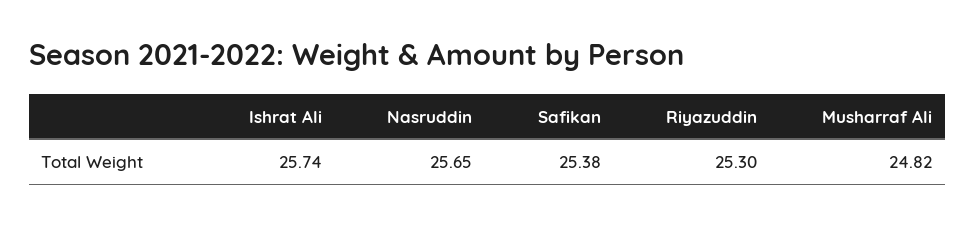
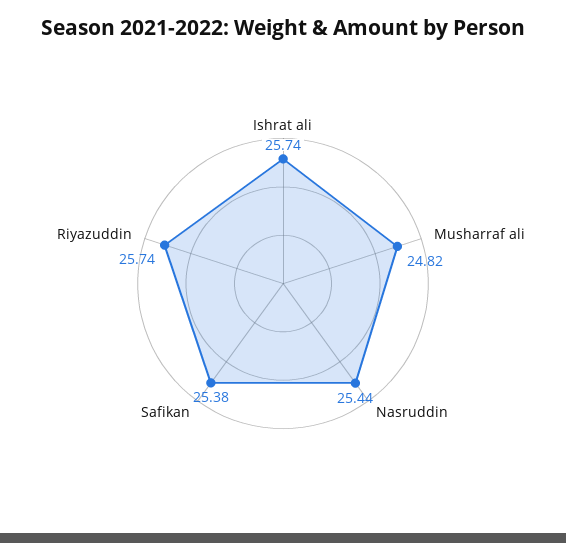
  {
    "Ishrat Ali": 25.74,
-   "Nasruddin": 25.65,
+   "Nasruddin": 25.44,
    "Safikan": 25.38,
-   "Riyazuddin": 25.3,
+   "Riyazuddin": 25.74,
    "Musharraf Ali": 24.82
  }

